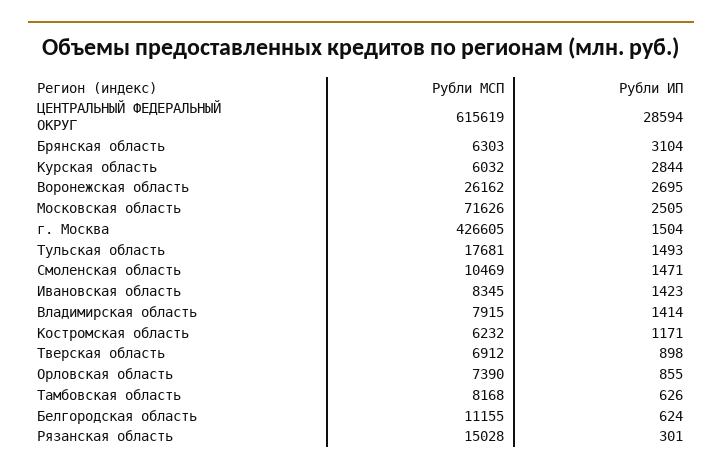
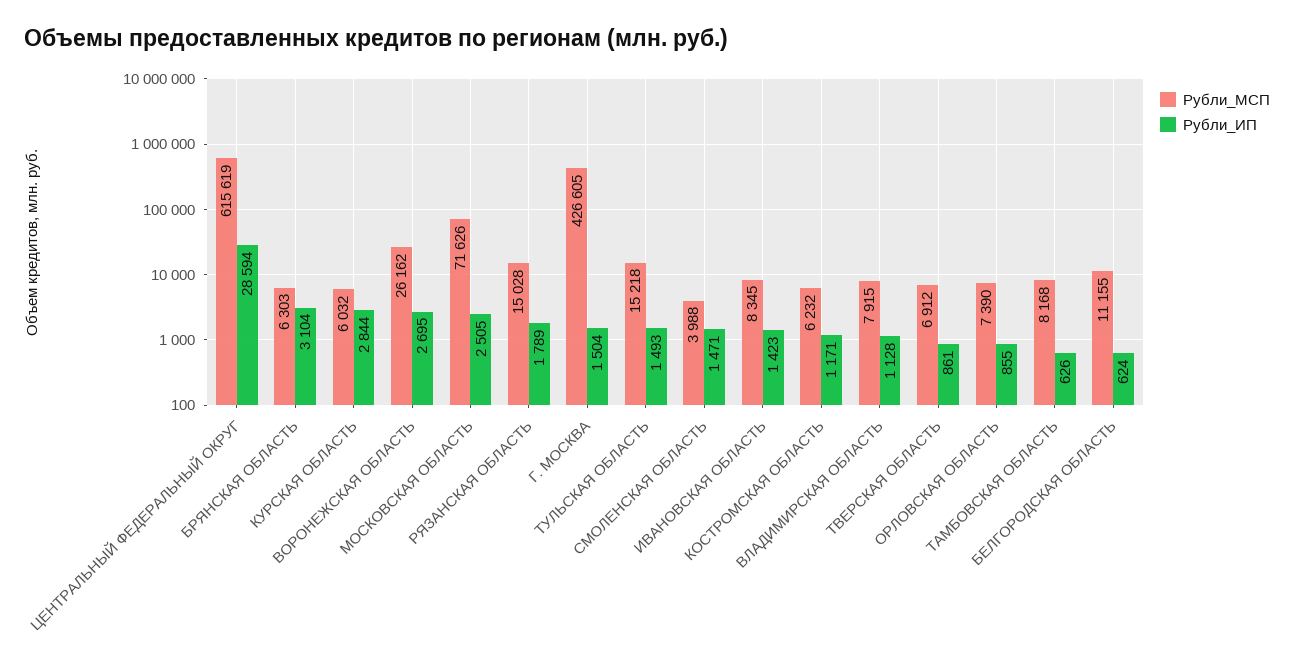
  {
    "Рубли МСП": {
      "ЦЕНТРАЛЬНЫЙ ФЕДЕРАЛЬНЫЙ ОКРУГ": 615619,
      "Брянская область": 6303,
      "Курская область": 6032,
      "Воронежская область": 26162,
      "Московская область": 71626,
      "г. Москва": 426605,
-     "Тульская область": 17681,
+     "Тульская область": 15218,
-     "Смоленская область": 10469,
+     "Смоленская область": 3988,
      "Ивановская область": 8345,
      "Владимирская область": 7915,
      "Костромская область": 6232,
      "Тверская область": 6912,
      "Орловская область": 7390,
      "Тамбовская область": 8168,
      "Белгородская область": 11155,
      "Рязанская область": 15028
    },
    "Рубли ИП": {
      "ЦЕНТРАЛЬНЫЙ ФЕДЕРАЛЬНЫЙ ОКРУГ": 28594,
      "Брянская область": 3104,
      "Курская область": 2844,
      "Воронежская область": 2695,
      "Московская область": 2505,
      "г. Москва": 1504,
      "Тульская область": 1493,
      "Смоленская область": 1471,
      "Ивановская область": 1423,
-     "Владимирская область": 1414,
+     "Владимирская область": 1128,
      "Костромская область": 1171,
-     "Тверская область": 898,
+     "Тверская область": 861,
      "Орловская область": 855,
      "Тамбовская область": 626,
      "Белгородская область": 624,
-     "Рязанская область": 301
+     "Рязанская область": 1789
    }
  }

